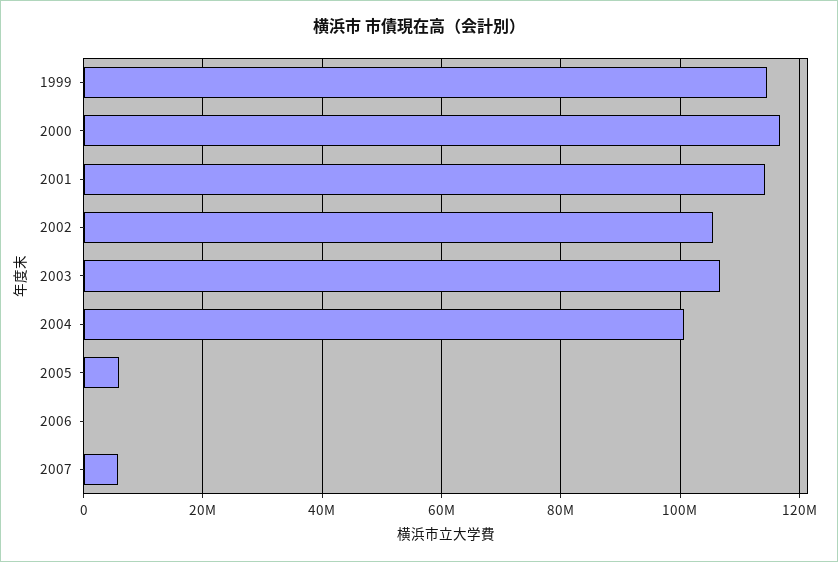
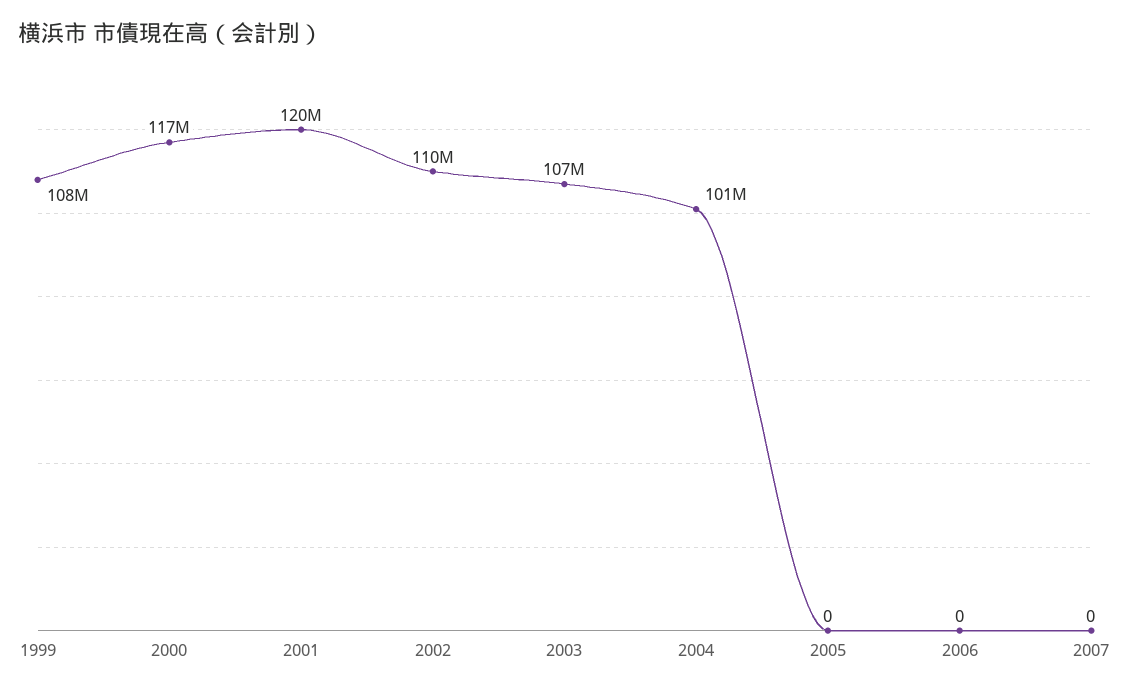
  {
-   "1999": 114000000,
+   "1999": 108000000,
    "2000": 117000000,
-   "2001": 114000000,
+   "2001": 120000000,
-   "2002": 106000000,
+   "2002": 110000000,
    "2003": 107000000,
    "2004": 101000000,
-   "2005": 6000000,
+   "2005": 0,
    "2006": 0,
-   "2007": 6000000
+   "2007": 0
  }

